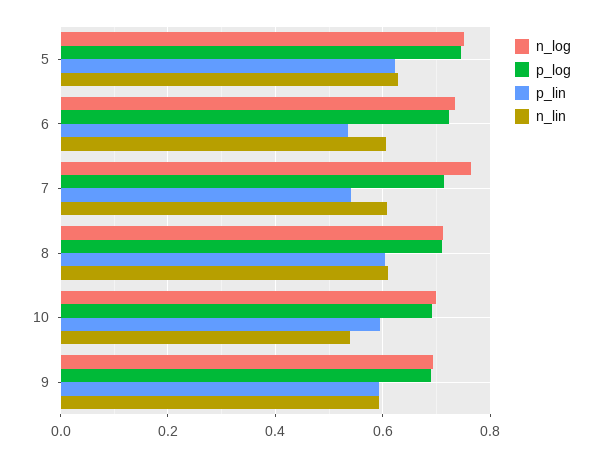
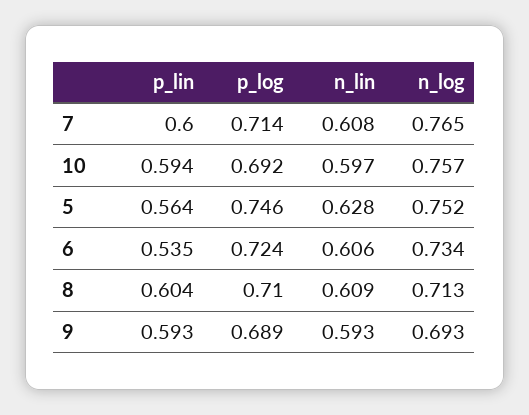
  {
    "n_log": {
      "5": 0.752,
      "6": 0.734,
      "7": 0.765,
      "8": 0.713,
-     "10": 0.7,
+     "10": 0.757,
      "9": 0.693
    },
    "p_log": {
      "5": 0.746,
      "6": 0.724,
      "7": 0.714,
      "8": 0.71,
      "10": 0.692,
      "9": 0.689
    },
    "p_lin": {
-     "5": 0.62,
+     "5": 0.564,
      "6": 0.535,
-     "7": 0.54,
+     "7": 0.6,
      "8": 0.604,
      "10": 0.594,
      "9": 0.593
    },
    "n_lin": {
      "5": 0.628,
      "6": 0.606,
      "7": 0.608,
      "8": 0.609,
-     "10": 0.54,
+     "10": 0.597,
      "9": 0.593
    }
  }

